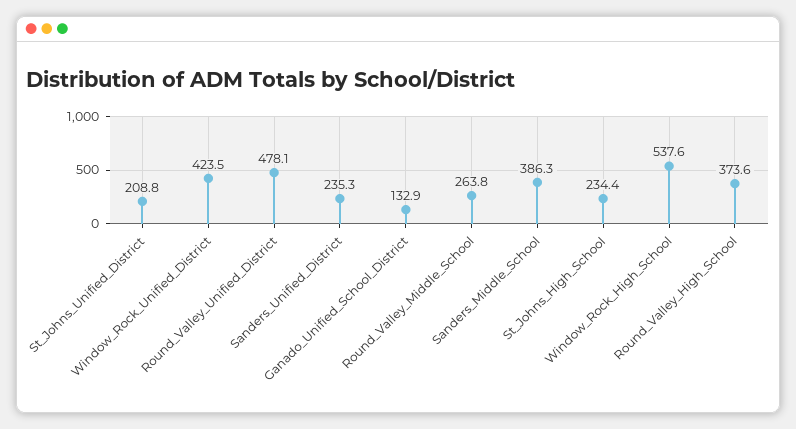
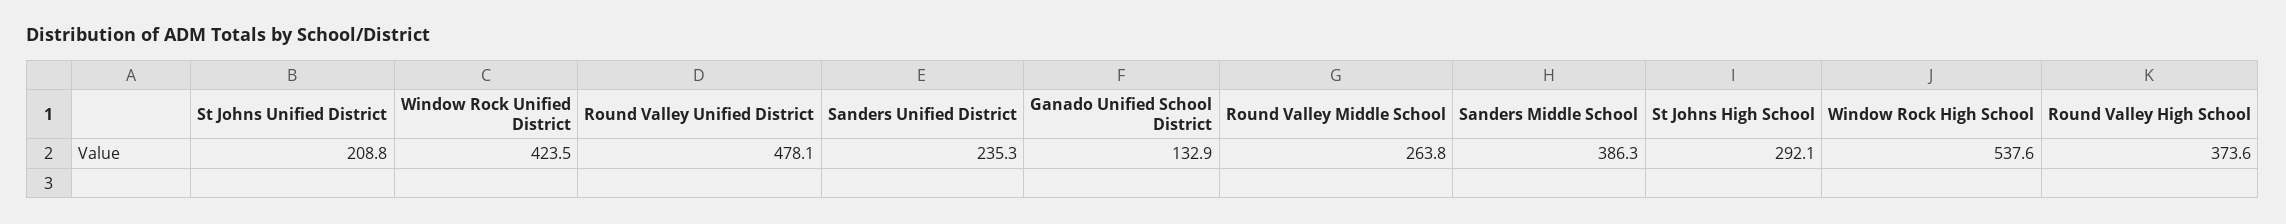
  {
    "St_Johns_Unified_District": 208.8,
    "Window_Rock_Unified_District": 423.5,
    "Round_Valley_Unified_District": 478.1,
    "Sanders_Unified_District": 235.3,
    "Ganado_Unified_School_District": 132.9,
    "Round_Valley_Middle_School": 263.8,
    "Sanders_Middle_School": 386.3,
-   "St_Johns_High_School": 234.4,
+   "St_Johns_High_School": 292.1,
    "Window_Rock_High_School": 537.6,
    "Round_Valley_High_School": 373.6
  }

